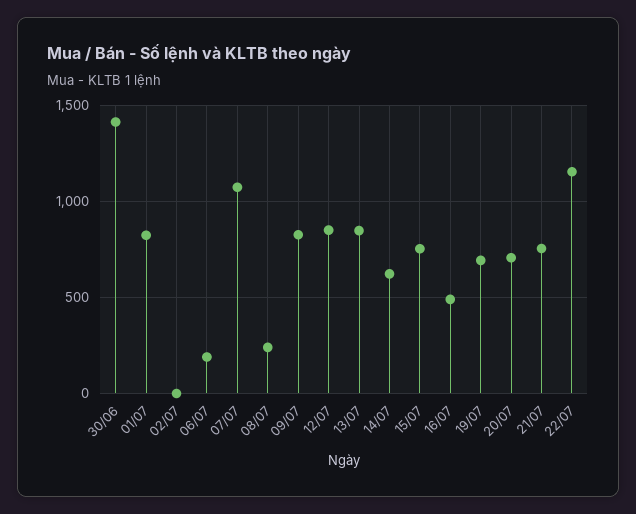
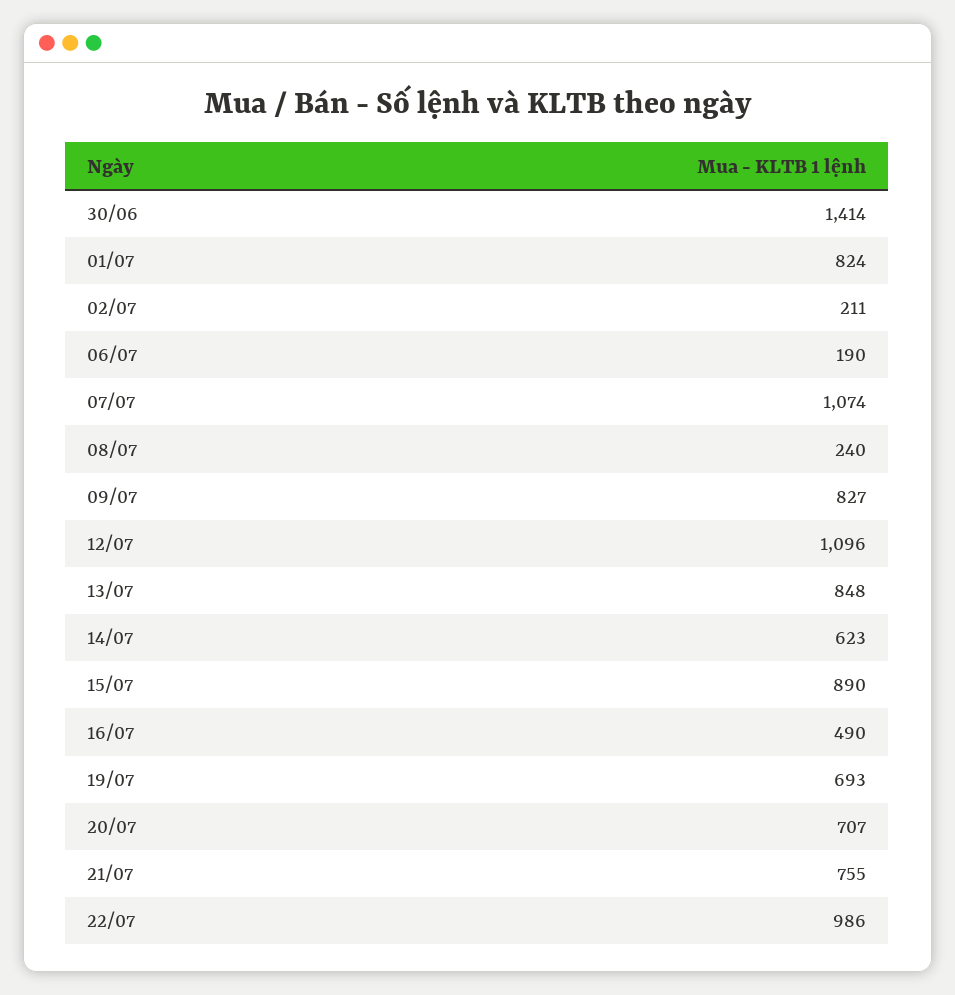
  {
    "30/06": 1414,
    "01/07": 824,
-   "02/07": 0,
+   "02/07": 211,
    "06/07": 190,
    "07/07": 1074,
    "08/07": 240,
    "09/07": 827,
-   "12/07": 850,
+   "12/07": 1096,
    "13/07": 848,
    "14/07": 623,
-   "15/07": 750,
+   "15/07": 890,
    "16/07": 490,
    "19/07": 693,
    "20/07": 707,
    "21/07": 755,
-   "22/07": 1150
+   "22/07": 986
  }

